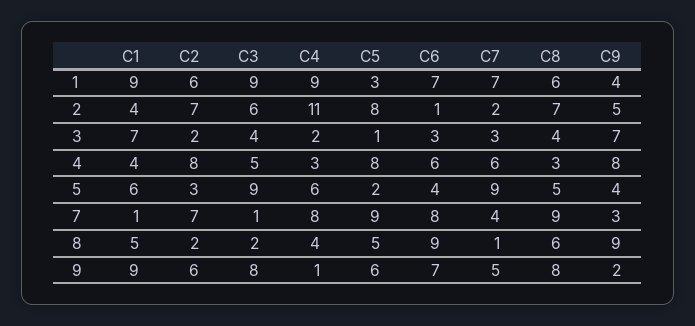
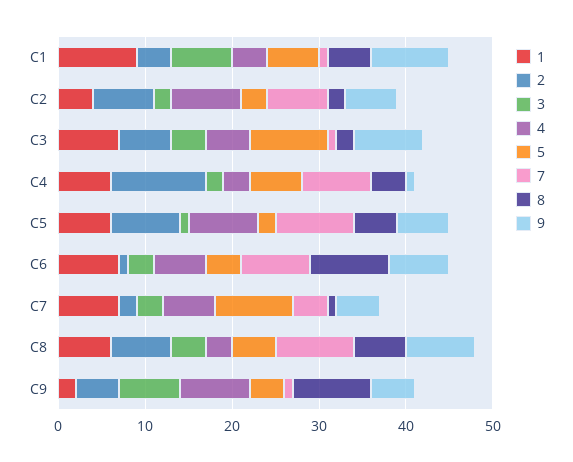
  {
    "1": {
      "C1": 9,
-     "C2": 6,
+     "C2": 4,
-     "C3": 9,
+     "C3": 7,
-     "C4": 9,
+     "C4": 6,
-     "C5": 3,
+     "C5": 6,
      "C6": 7,
      "C7": 7,
      "C8": 6,
-     "C9": 4
+     "C9": 2
    },
    "2": {
      "C1": 4,
      "C2": 7,
      "C3": 6,
      "C4": 11,
      "C5": 8,
      "C6": 1,
      "C7": 2,
      "C8": 7,
      "C9": 5
    },
    "3": {
      "C1": 7,
      "C2": 2,
      "C3": 4,
      "C4": 2,
      "C5": 1,
      "C6": 3,
      "C7": 3,
      "C8": 4,
      "C9": 7
    },
    "4": {
      "C1": 4,
      "C2": 8,
      "C3": 5,
      "C4": 3,
      "C5": 8,
      "C6": 6,
      "C7": 6,
      "C8": 3,
      "C9": 8
    },
    "5": {
      "C1": 6,
      "C2": 3,
      "C3": 9,
      "C4": 6,
      "C5": 2,
      "C6": 4,
      "C7": 9,
      "C8": 5,
      "C9": 4
    },
    "7": {
      "C1": 1,
      "C2": 7,
      "C3": 1,
      "C4": 8,
      "C5": 9,
      "C6": 8,
      "C7": 4,
      "C8": 9,
-     "C9": 3
+     "C9": 1
    },
    "8": {
      "C1": 5,
      "C2": 2,
      "C3": 2,
      "C4": 4,
      "C5": 5,
      "C6": 9,
      "C7": 1,
      "C8": 6,
      "C9": 9
    },
    "9": {
      "C1": 9,
      "C2": 6,
      "C3": 8,
      "C4": 1,
      "C5": 6,
      "C6": 7,
      "C7": 5,
      "C8": 8,
-     "C9": 2
+     "C9": 5
    }
  }

